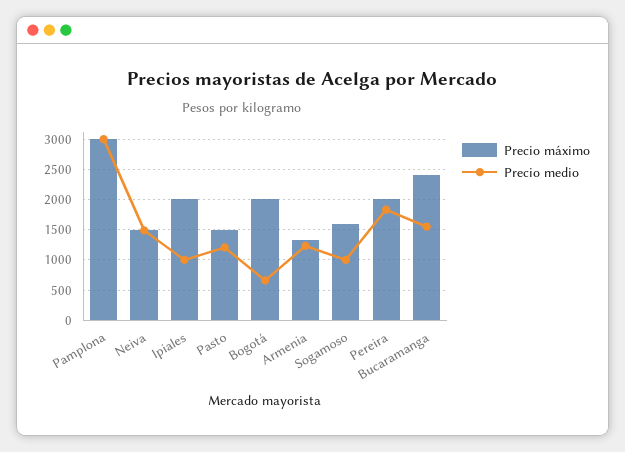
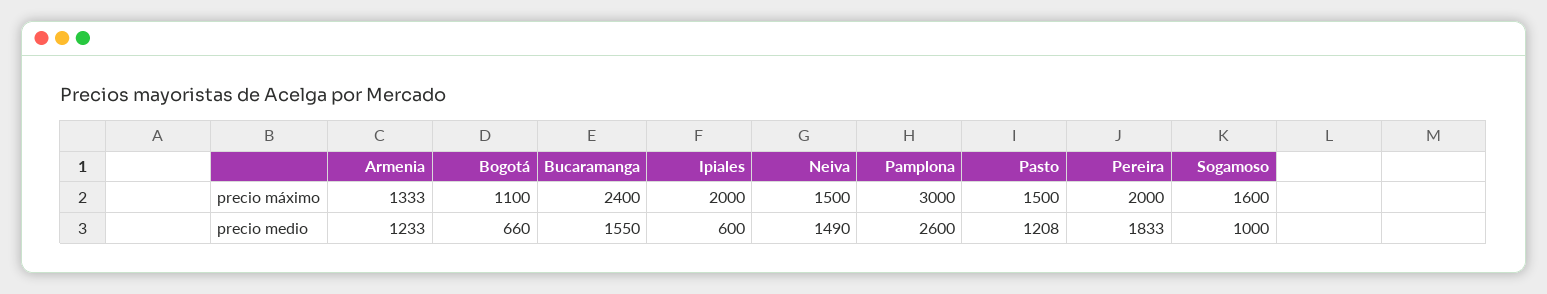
  {
    "Precio máximo": {
      "Pamplona": 3000,
      "Neiva": 1500,
      "Ipiales": 2000,
      "Pasto": 1500,
-     "Bogotá": 2000,
+     "Bogotá": 1100,
      "Armenia": 1333,
      "Sogamoso": 1600,
      "Pereira": 2000,
      "Bucaramanga": 2400
    },
    "Precio medio": {
-     "Pamplona": 3000,
+     "Pamplona": 2600,
      "Neiva": 1490,
-     "Ipiales": 1000,
+     "Ipiales": 600,
      "Pasto": 1208,
      "Bogotá": 660,
      "Armenia": 1233,
      "Sogamoso": 1000,
      "Pereira": 1833,
      "Bucaramanga": 1550
    }
  }

